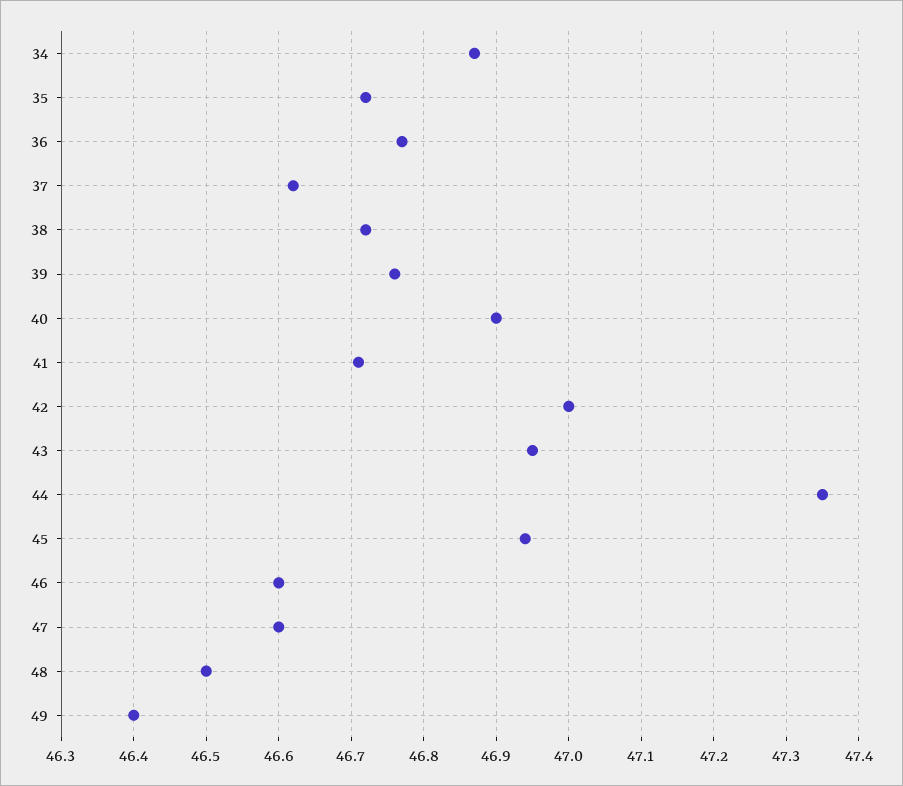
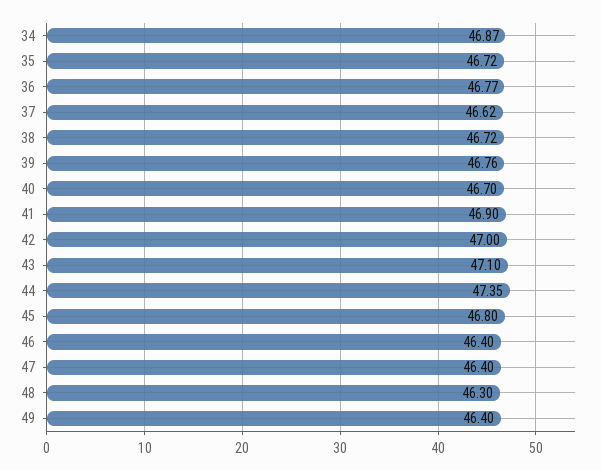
  {
    "34": 46.87,
    "35": 46.72,
    "36": 46.77,
    "37": 46.62,
    "38": 46.72,
    "39": 46.76,
-   "40": 46.9,
+   "40": 46.7,
-   "41": 46.71,
+   "41": 46.9,
    "42": 47,
-   "43": 46.95,
+   "43": 47.1,
    "44": 47.35,
-   "45": 46.94,
+   "45": 46.8,
-   "46": 46.6,
+   "46": 46.4,
-   "47": 46.6,
+   "47": 46.4,
-   "48": 46.5,
+   "48": 46.3,
    "49": 46.4
  }

